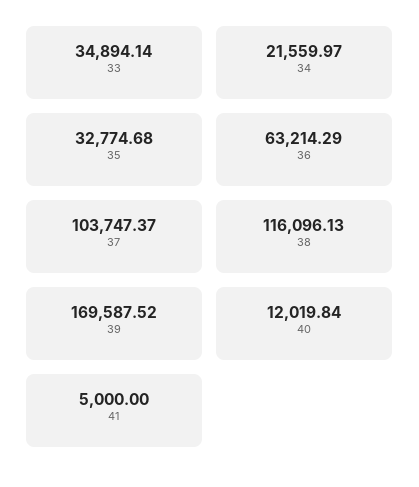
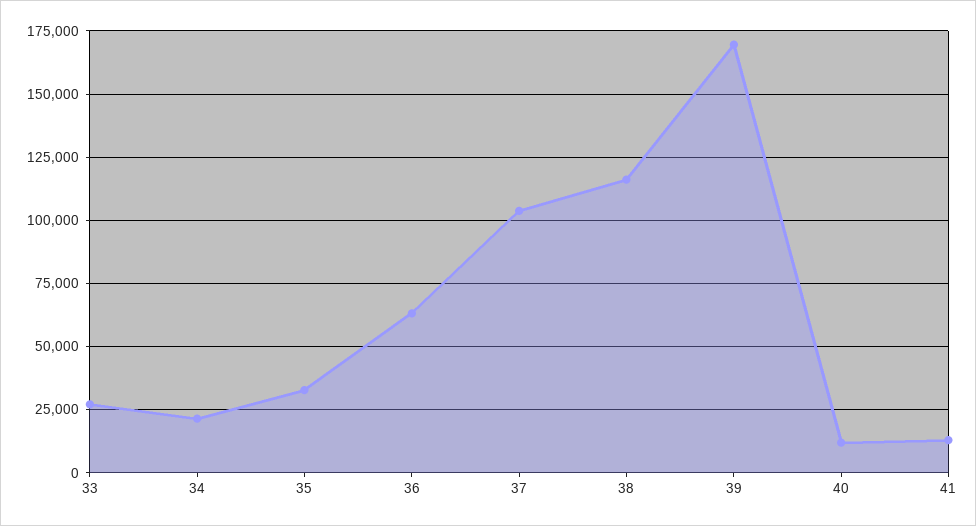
  {
-   "33": 34894.14,
+   "33": 27500,
    "34": 21559.97,
    "35": 32774.68,
    "36": 63214.29,
    "37": 103747.37,
    "38": 116096.13,
    "39": 169587.52,
    "40": 12019.84,
-   "41": 5000
+   "41": 12500
  }

